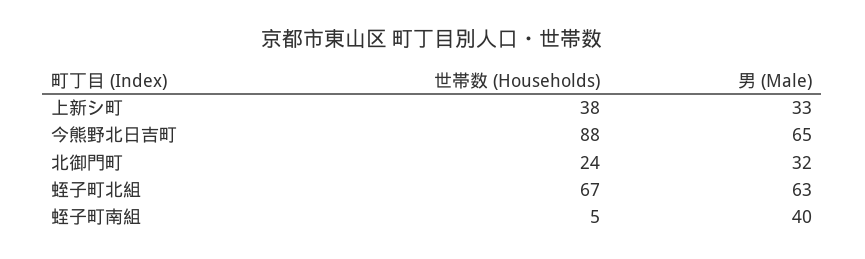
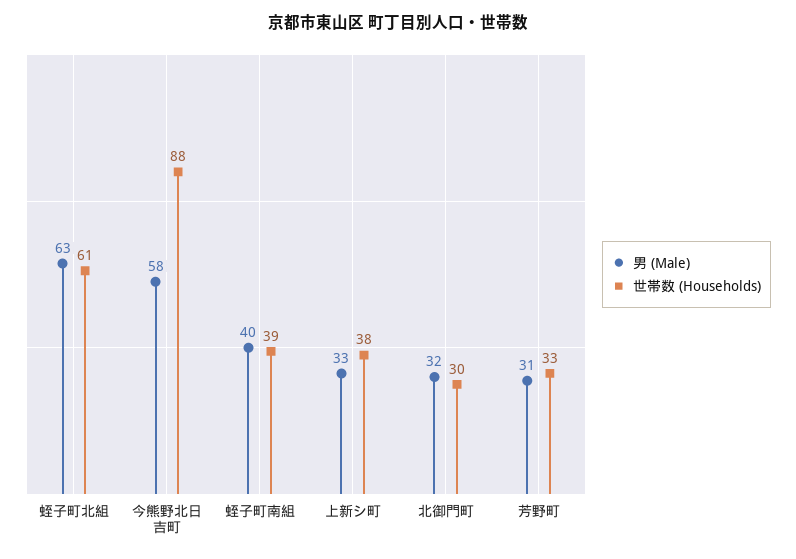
  {
    "世帯数 (Households)": {
      "上新シ町": 38,
      "今熊野北日吉町": 88,
-     "北御門町": 24,
+     "北御門町": 30,
-     "蛭子町北組": 67,
+     "蛭子町北組": 61,
-     "蛭子町南組": 5
+     "蛭子町南組": 39,
+     "芳野町": 33
    },
    "男 (Male)": {
      "上新シ町": 33,
-     "今熊野北日吉町": 65,
+     "今熊野北日吉町": 58,
      "北御門町": 32,
      "蛭子町北組": 63,
-     "蛭子町南組": 40
+     "蛭子町南組": 40,
+     "芳野町": 31
    }
  }

